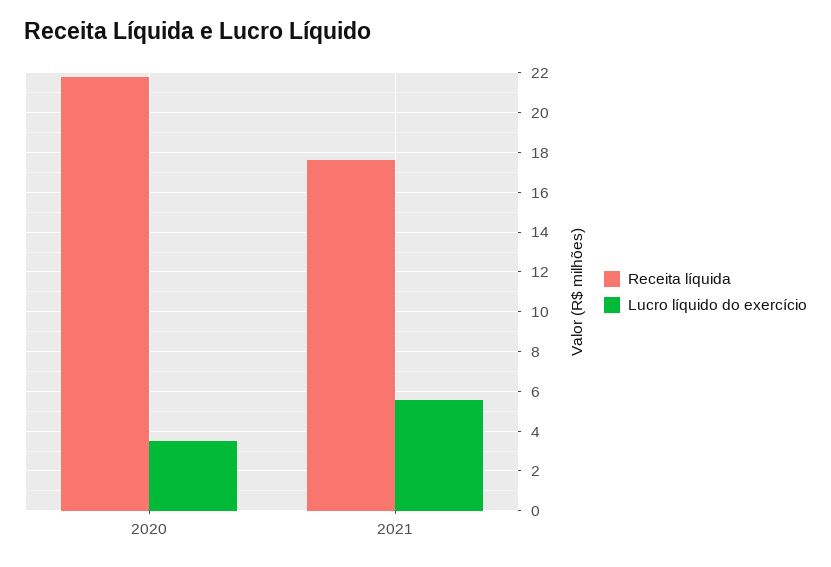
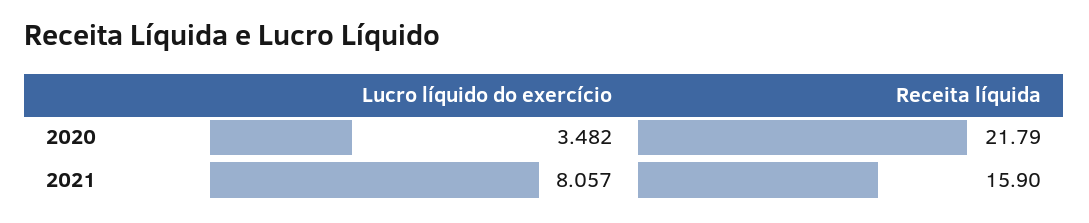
  {
    "Receita líquida": {
      "2020": 21.79,
-     "2021": 17.5
+     "2021": 15.9
    },
    "Lucro líquido do exercício": {
      "2020": 3.482,
-     "2021": 5.5
+     "2021": 8.057
    }
  }

